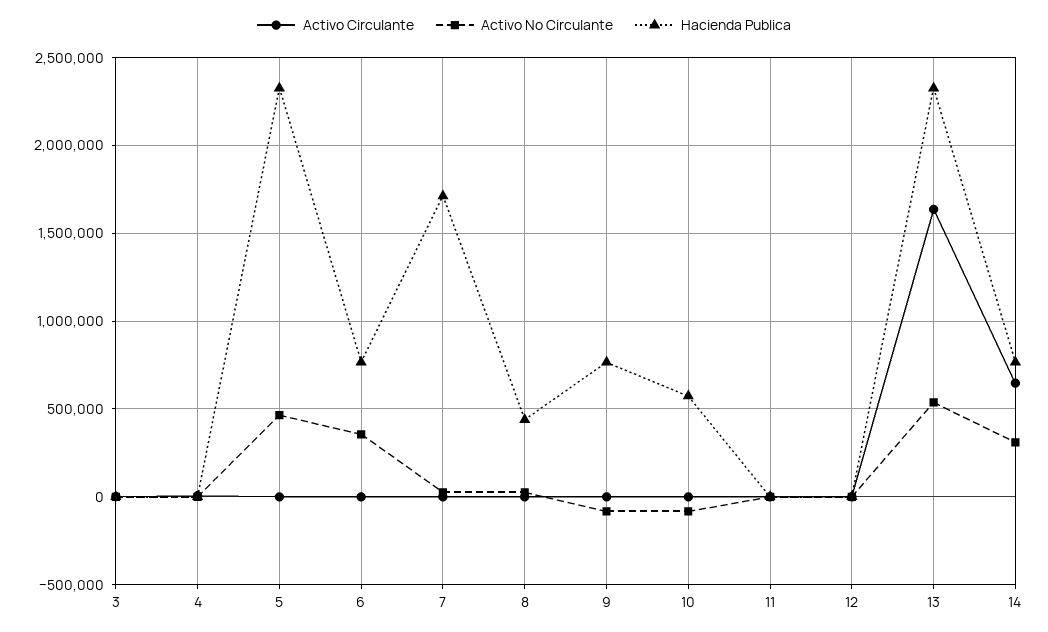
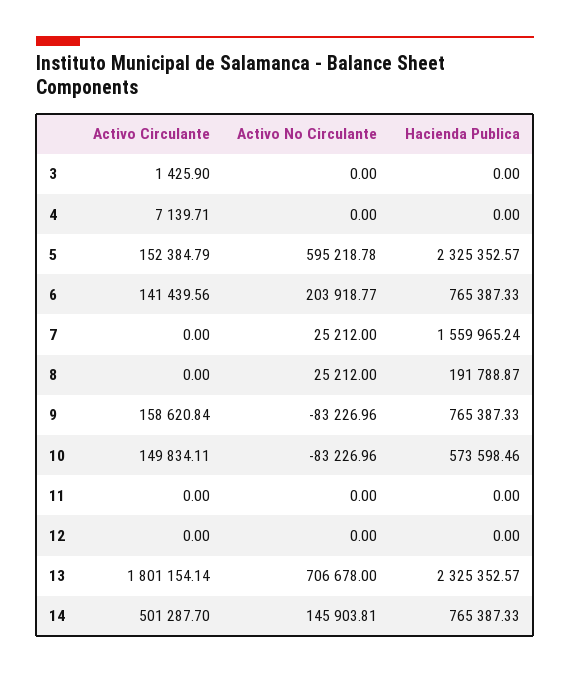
  {
    "Activo Circulante": {
      "3": 1425.9,
      "4": 7139.71,
-     "5": 0,
+     "5": 152384.79,
-     "6": 0,
+     "6": 141439.56,
      "7": 0,
      "8": 0,
-     "9": 0,
+     "9": 158620.84,
-     "10": 0,
+     "10": 149834.11,
      "11": 0,
      "12": 0,
-     "13": 1650000,
+     "13": 1801154.14,
-     "14": 650000
+     "14": 501287.7
    },
    "Activo No Circulante": {
      "3": 0,
      "4": 0,
-     "5": 450000,
+     "5": 595218.78,
-     "6": 350000,
+     "6": 203918.77,
      "7": 25212,
      "8": 25212,
      "9": -83226.96,
      "10": -83226.96,
      "11": 0,
      "12": 0,
-     "13": 550000,
+     "13": 706678,
-     "14": 300000
+     "14": 145903.81
    },
    "Hacienda Publica": {
      "3": 0,
      "4": 0,
      "5": 2325352.57,
      "6": 765387.33,
-     "7": 1700000,
+     "7": 1559965.24,
-     "8": 450000,
+     "8": 191788.87,
      "9": 765387.33,
      "10": 573598.46,
      "11": 0,
      "12": 0,
      "13": 2325352.57,
      "14": 765387.33
    }
  }

